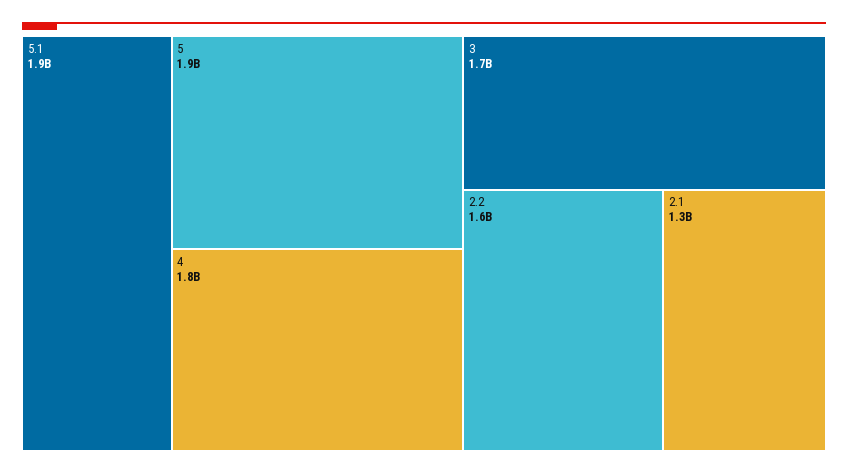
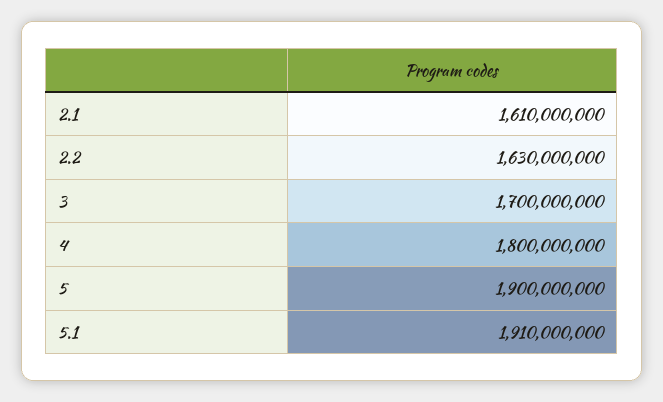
  {
    "5.1": 1910000000,
    "5": 1900000000,
    "4": 1800000000,
    "3": 1700000000,
    "2.2": 1630000000,
-   "2.1": 1300000000
+   "2.1": 1610000000
  }

